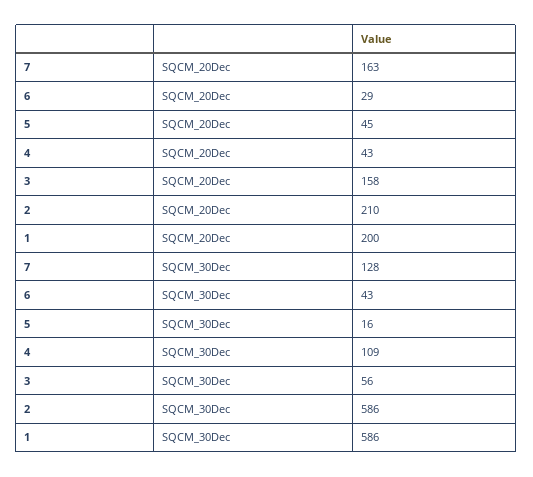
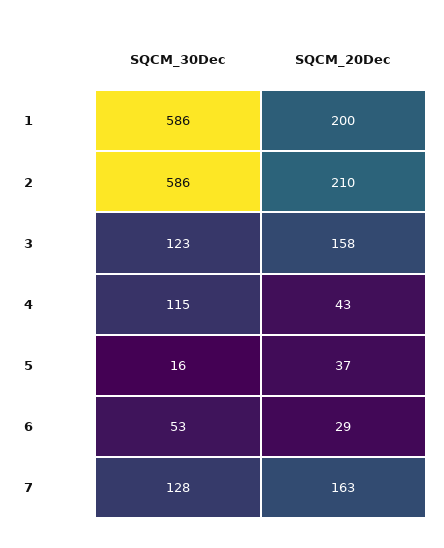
  {
    "7": {
      "SQCM_20Dec": 163,
      "SQCM_30Dec": 128
    },
    "6": {
      "SQCM_20Dec": 29,
-     "SQCM_30Dec": 43
+     "SQCM_30Dec": 53
    },
    "5": {
-     "SQCM_20Dec": 45,
+     "SQCM_20Dec": 37,
      "SQCM_30Dec": 16
    },
    "4": {
      "SQCM_20Dec": 43,
-     "SQCM_30Dec": 109
+     "SQCM_30Dec": 115
    },
    "3": {
      "SQCM_20Dec": 158,
-     "SQCM_30Dec": 56
+     "SQCM_30Dec": 123
    },
    "2": {
      "SQCM_20Dec": 210,
      "SQCM_30Dec": 586
    },
    "1": {
      "SQCM_20Dec": 200,
      "SQCM_30Dec": 586
    }
  }

